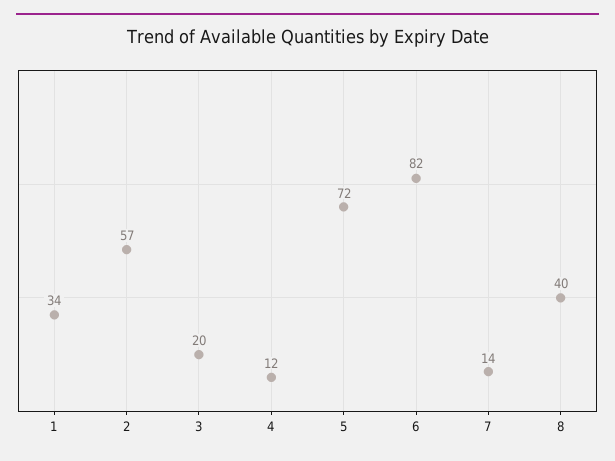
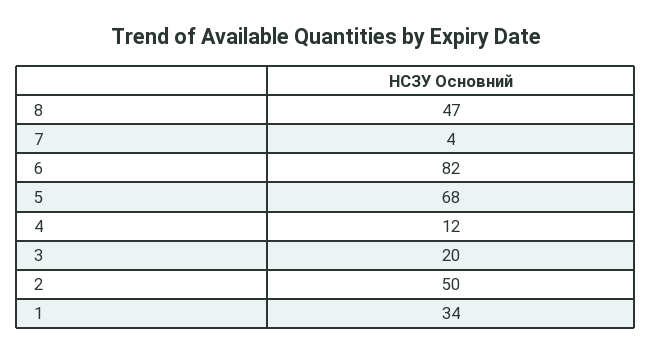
  {
    "1": 34,
-   "2": 57,
+   "2": 50,
    "3": 20,
    "4": 12,
-   "5": 72,
+   "5": 68,
    "6": 82,
-   "7": 14,
+   "7": 4,
-   "8": 40
+   "8": 47
  }

